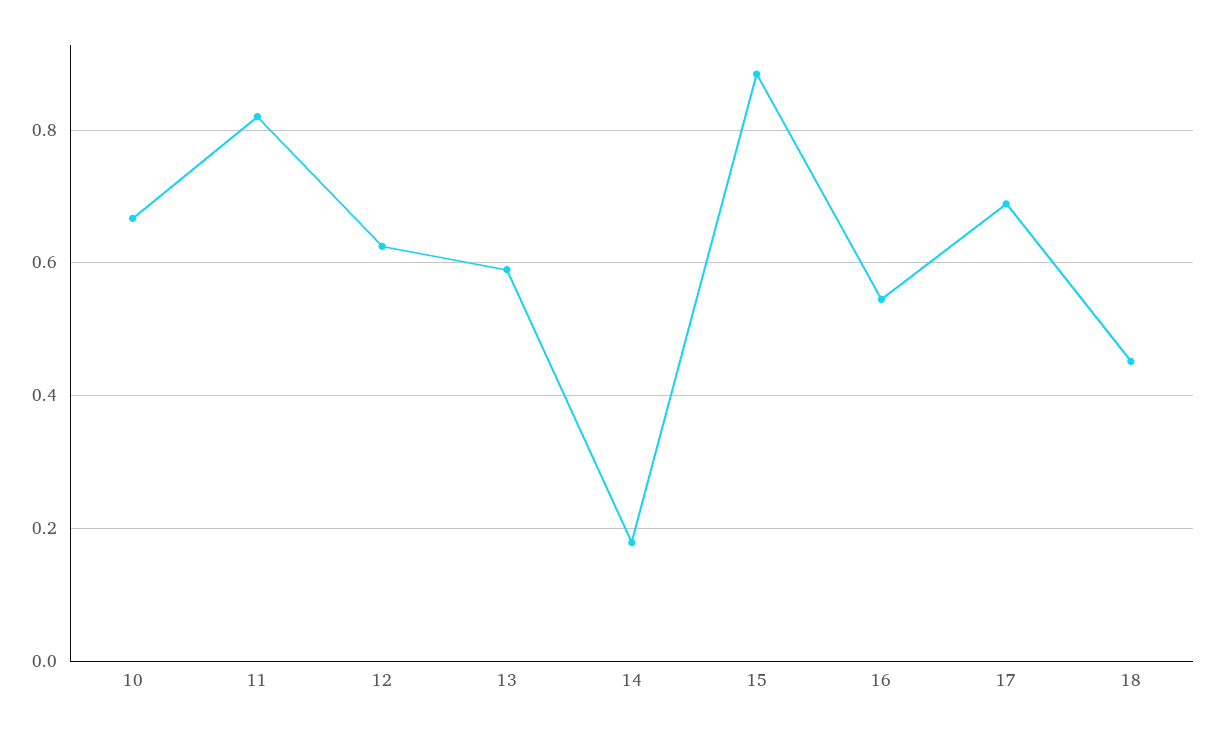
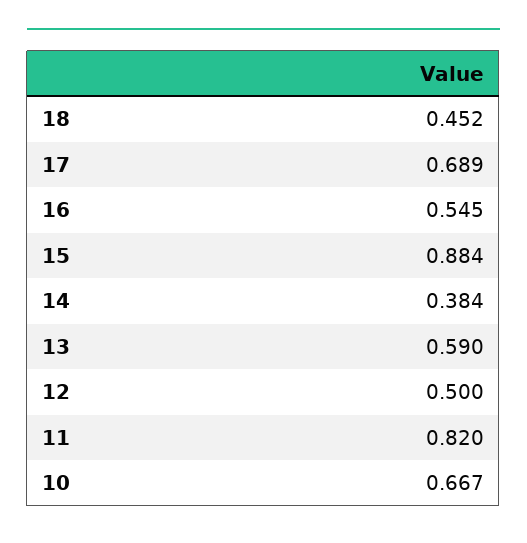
  {
    "10": 0.667,
    "11": 0.82,
-   "12": 0.62,
+   "12": 0.5,
    "13": 0.59,
-   "14": 0.18,
+   "14": 0.384,
    "15": 0.884,
    "16": 0.545,
    "17": 0.689,
    "18": 0.452
  }

